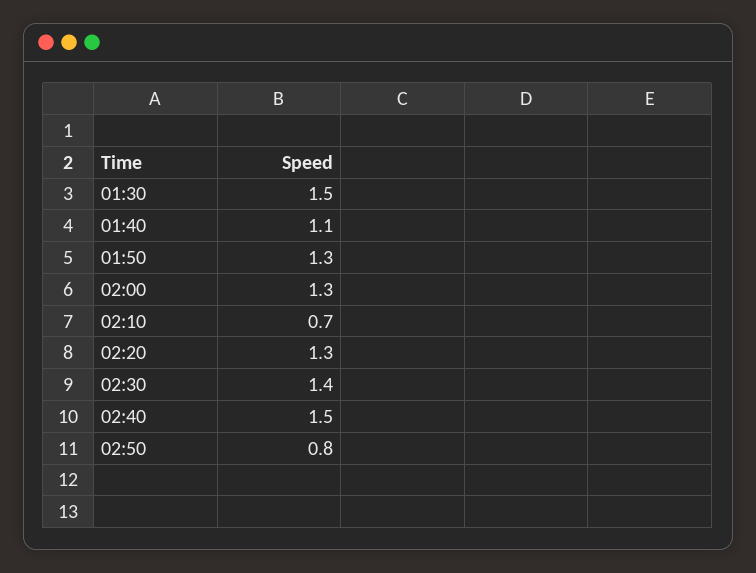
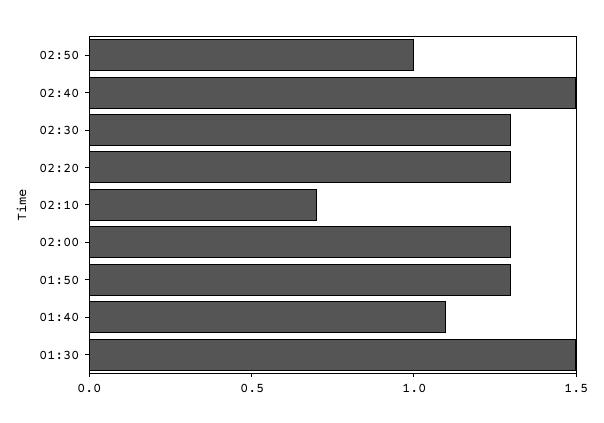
  {
    "01:30": 1.5,
    "01:40": 1.1,
    "01:50": 1.3,
    "02:00": 1.3,
    "02:10": 0.7,
    "02:20": 1.3,
-   "02:30": 1.4,
+   "02:30": 1.3,
    "02:40": 1.5,
-   "02:50": 0.8
+   "02:50": 1
  }

